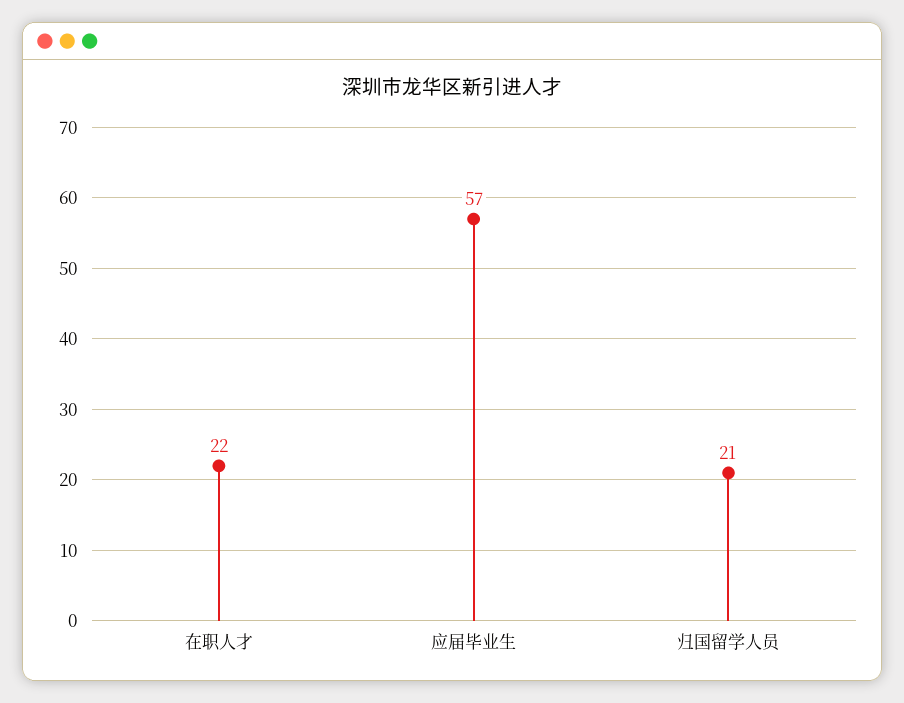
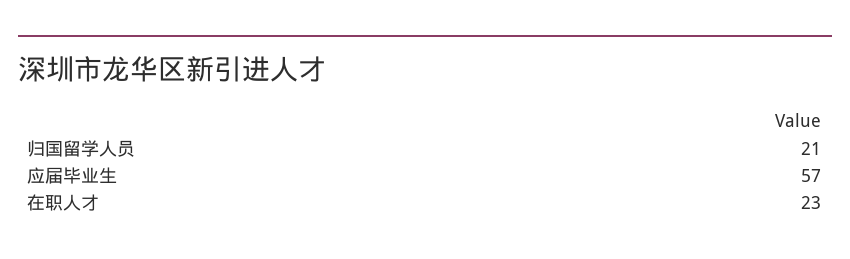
  {
-   "在职人才": 22,
+   "在职人才": 23,
    "应届毕业生": 57,
    "归国留学人员": 21
  }

